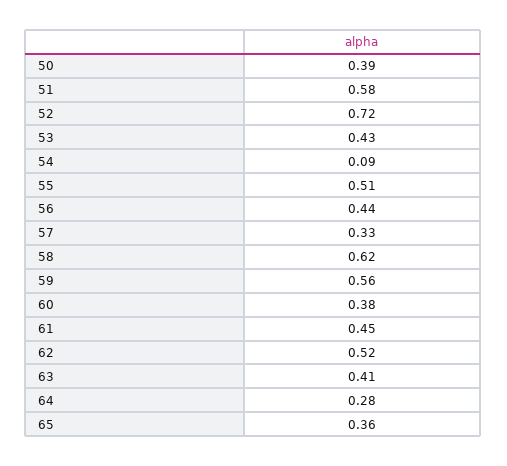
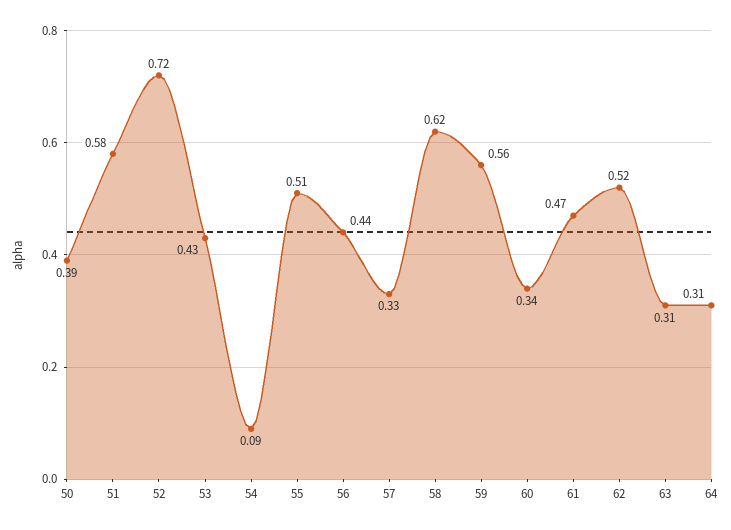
  {
    "50": 0.39,
    "51": 0.58,
    "52": 0.72,
    "53": 0.43,
    "54": 0.09,
    "55": 0.51,
    "56": 0.44,
    "57": 0.33,
    "58": 0.62,
    "59": 0.56,
-   "60": 0.38,
+   "60": 0.34,
-   "61": 0.45,
+   "61": 0.47,
    "62": 0.52,
-   "63": 0.41,
+   "63": 0.31,
-   "64": 0.28,
+   "64": 0.31
-   "65": 0.36
  }

